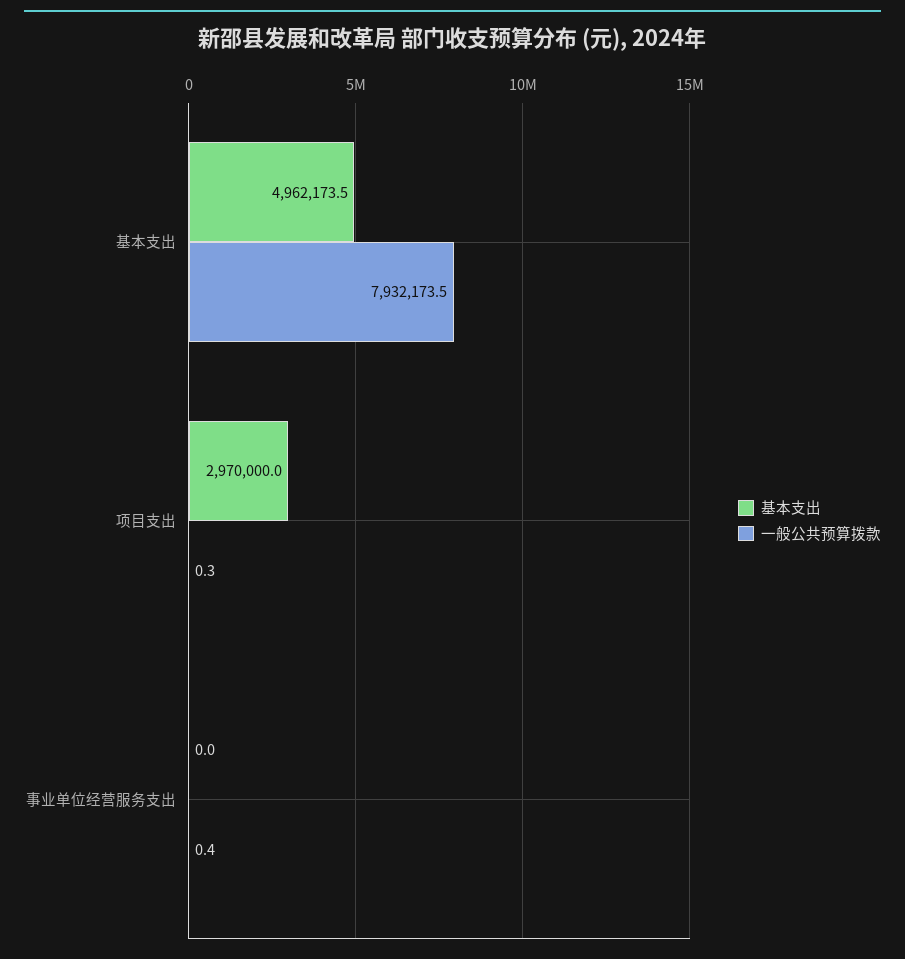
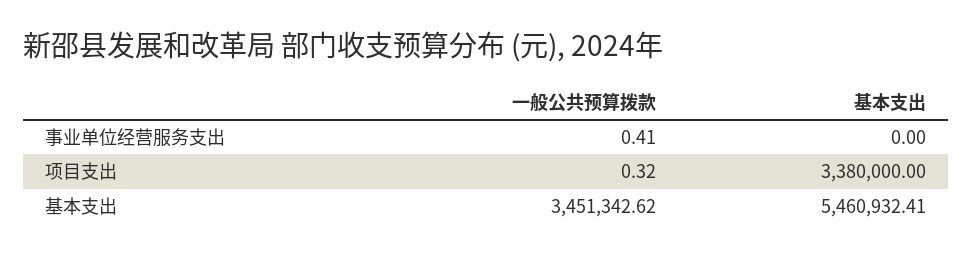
  {
    "基本支出": {
-     "基本支出": 4962173.5,
+     "基本支出": 5460932.41,
-     "项目支出": 2970000,
+     "项目支出": 3380000,
      "事业单位经营服务支出": 0
    },
    "一般公共预算拨款": {
-     "基本支出": 7932173.5,
+     "基本支出": 3451342.62,
      "项目支出": 0.32,
      "事业单位经营服务支出": 0.41
    }
  }

